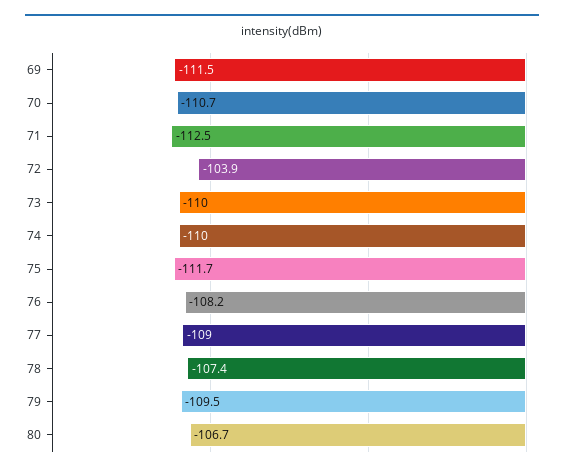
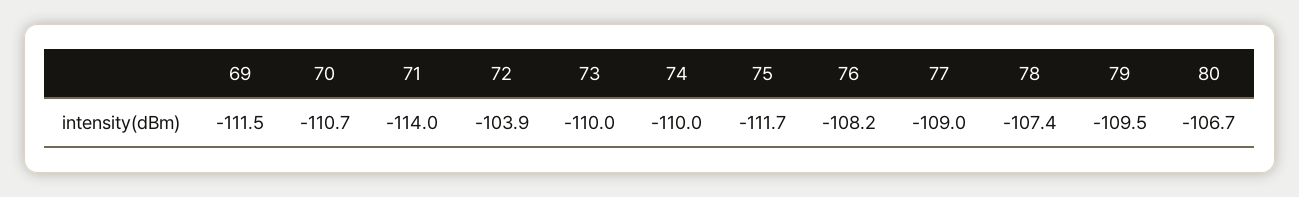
  {
    "69": -111.5,
    "70": -110.7,
-   "71": -112.5,
+   "71": -114,
    "72": -103.9,
    "73": -110,
    "74": -110,
    "75": -111.7,
    "76": -108.2,
    "77": -109,
    "78": -107.4,
    "79": -109.5,
    "80": -106.7
  }

